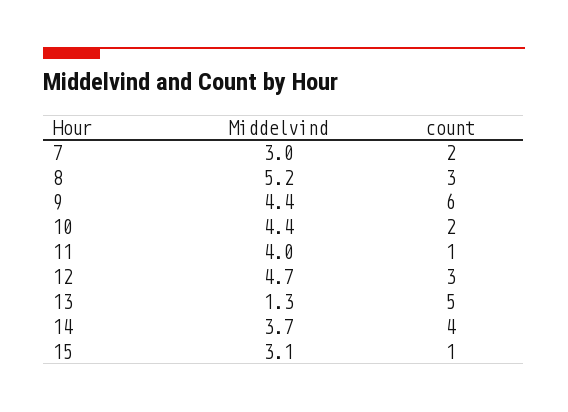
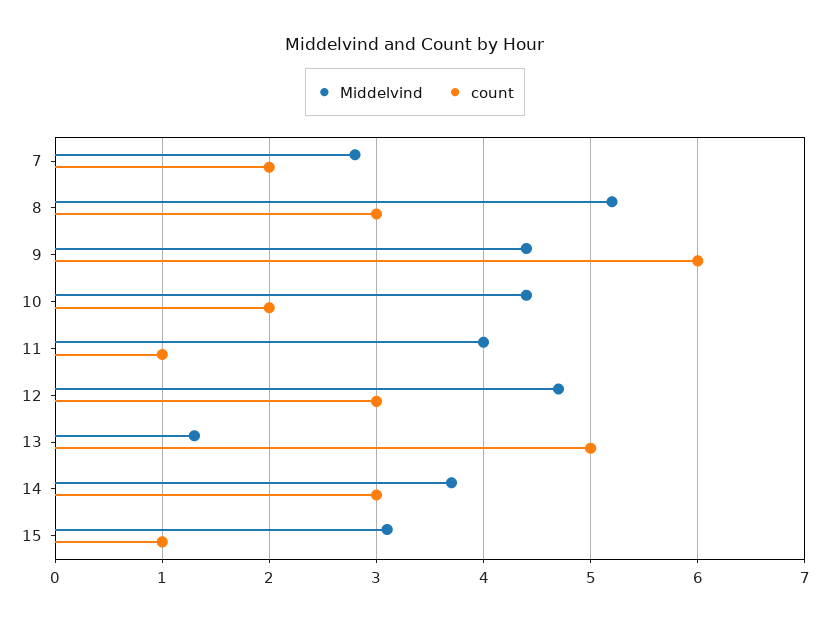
  {
    "Middelvind": {
-     "7": 3,
+     "7": 2.8,
      "8": 5.2,
      "9": 4.4,
      "10": 4.4,
      "11": 4,
      "12": 4.7,
      "13": 1.3,
      "14": 3.7,
      "15": 3.1
    },
    "count": {
      "7": 2,
      "8": 3,
      "9": 6,
      "10": 2,
      "11": 1,
      "12": 3,
      "13": 5,
-     "14": 4,
+     "14": 3,
      "15": 1
    }
  }

